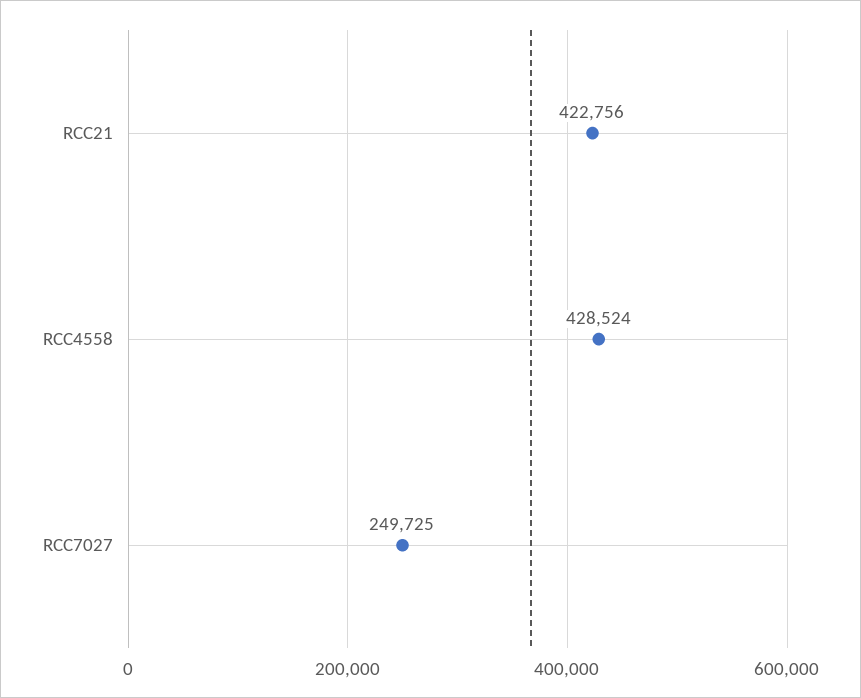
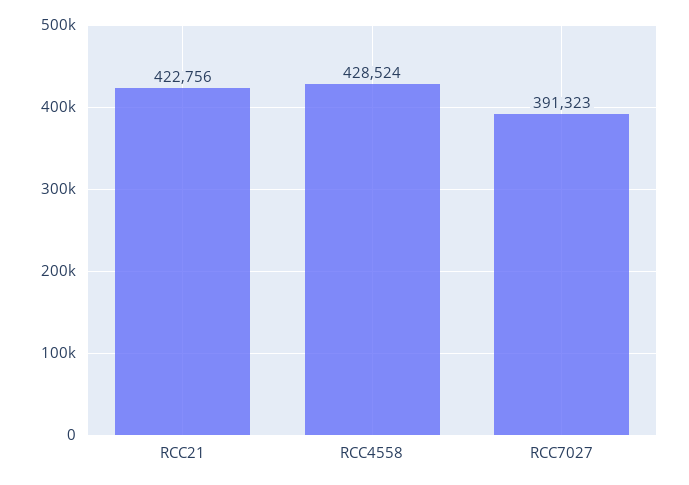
  {
    "RCC21": 422756,
    "RCC4558": 428524,
-   "RCC7027": 249725
+   "RCC7027": 391323
  }

